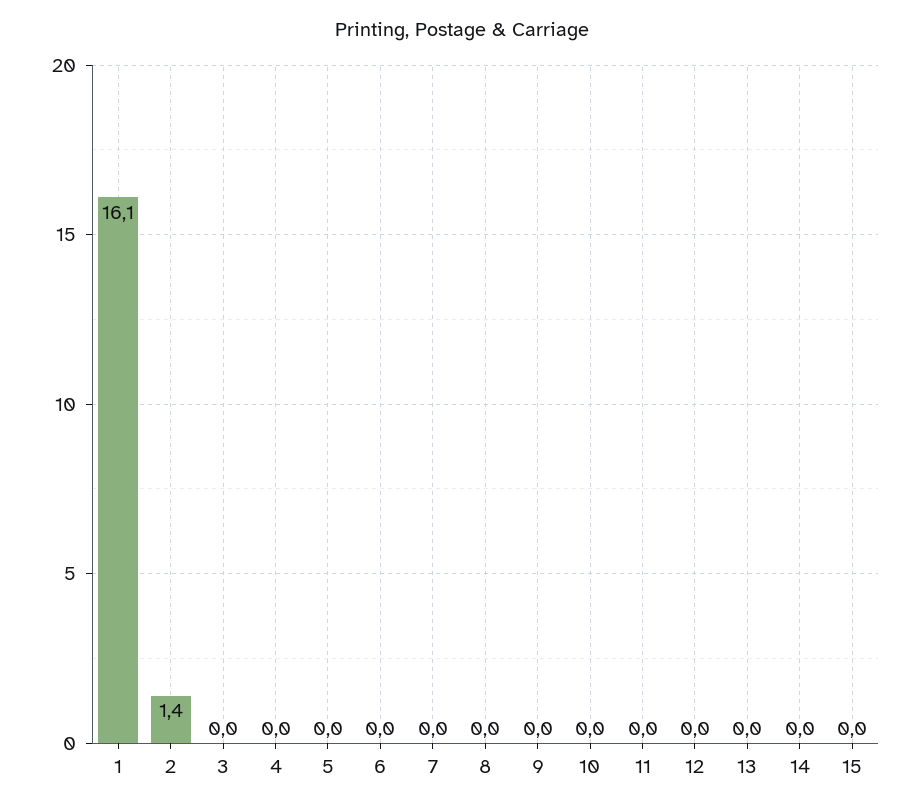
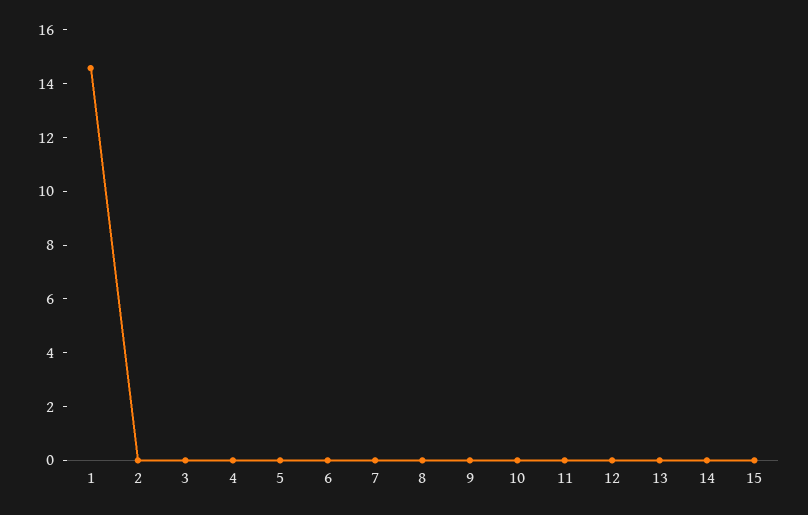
  {
-   "1": 16.1,
+   "1": 14.5,
-   "2": 1.4,
+   "2": 0,
    "3": 0,
    "4": 0,
    "5": 0,
    "6": 0,
    "7": 0,
    "8": 0,
    "9": 0,
    "10": 0,
    "11": 0,
    "12": 0,
    "13": 0,
    "14": 0,
    "15": 0
  }

